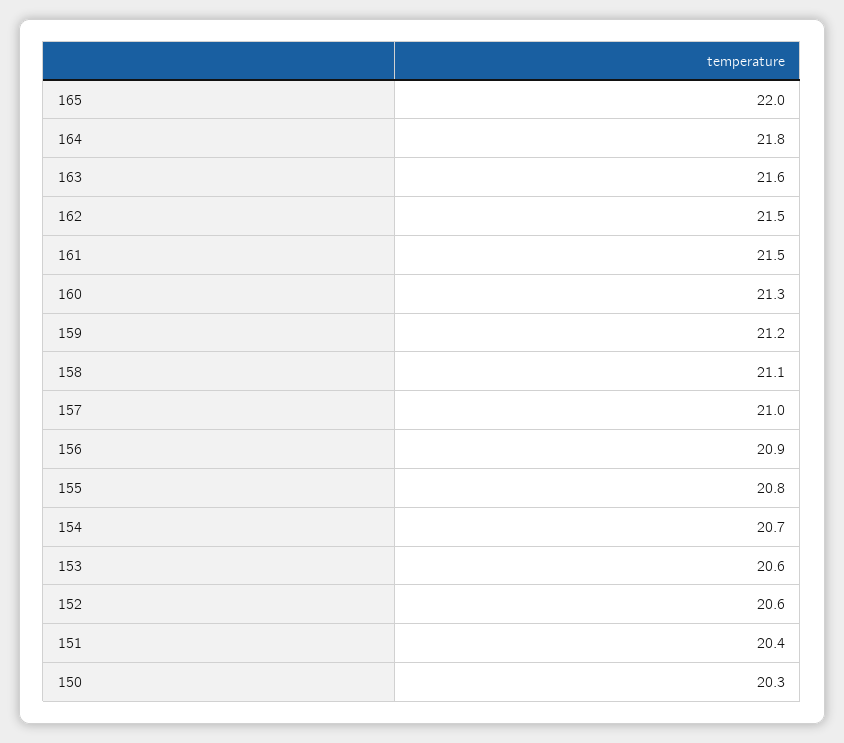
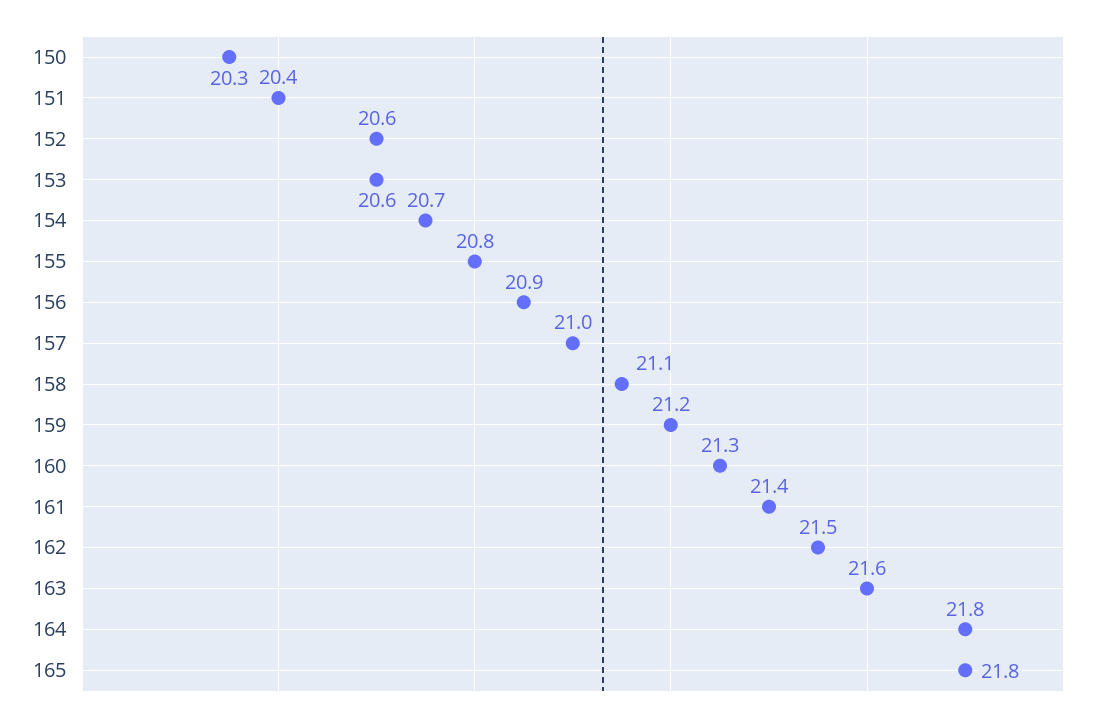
  {
-   "165": 22,
+   "165": 21.8,
    "164": 21.8,
    "163": 21.6,
    "162": 21.5,
-   "161": 21.5,
+   "161": 21.4,
    "160": 21.3,
    "159": 21.2,
    "158": 21.1,
    "157": 21,
    "156": 20.9,
    "155": 20.8,
    "154": 20.7,
    "153": 20.6,
    "152": 20.6,
    "151": 20.4,
    "150": 20.3
  }

